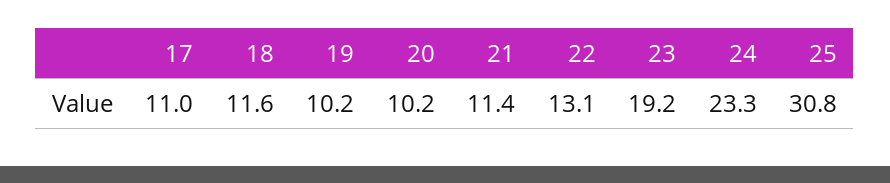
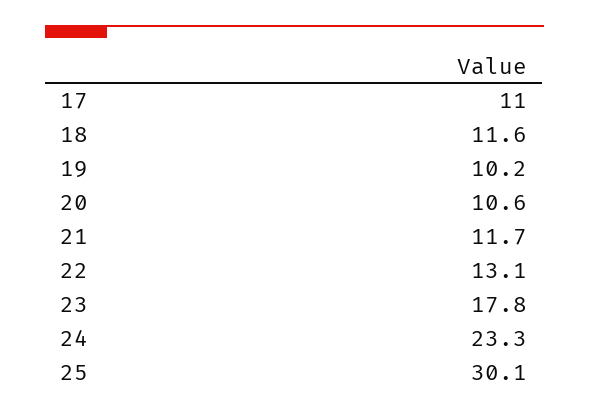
  {
    "17": 11,
    "18": 11.6,
    "19": 10.2,
-   "20": 10.2,
+   "20": 10.6,
-   "21": 11.4,
+   "21": 11.7,
    "22": 13.1,
-   "23": 19.2,
+   "23": 17.8,
    "24": 23.3,
-   "25": 30.8
+   "25": 30.1
  }

